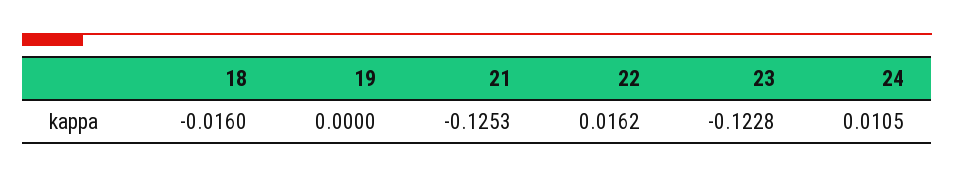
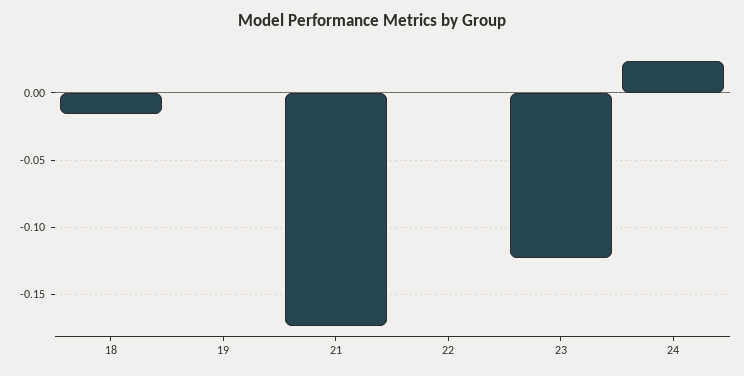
  {
    "18": -0.016,
    "19": 0,
-   "21": -0.1253,
+   "21": -0.175,
-   "22": 0.0162,
+   "22": 0,
    "23": -0.1228,
-   "24": 0.0105
+   "24": 0.025
  }

